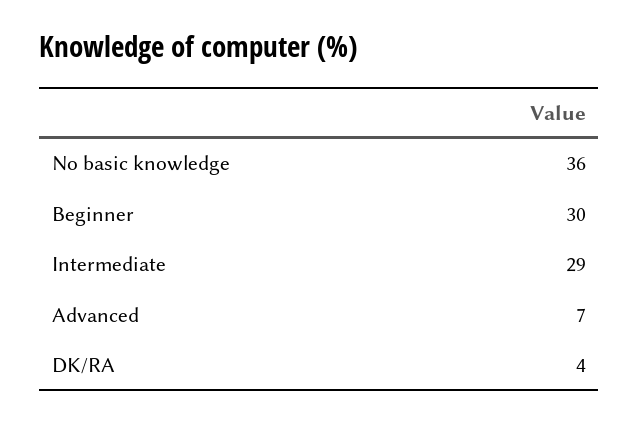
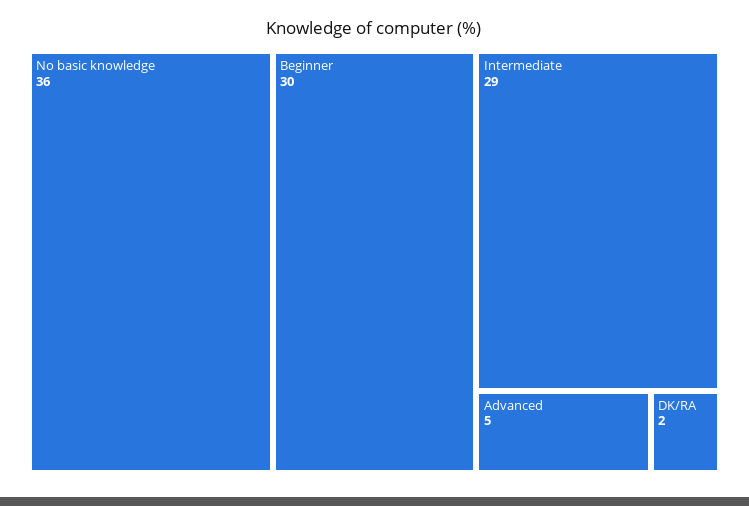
  {
    "No basic knowledge": 36,
    "Beginner": 30,
    "Intermediate": 29,
-   "Advanced": 7,
+   "Advanced": 5,
-   "DK/RA": 4
+   "DK/RA": 2
  }

